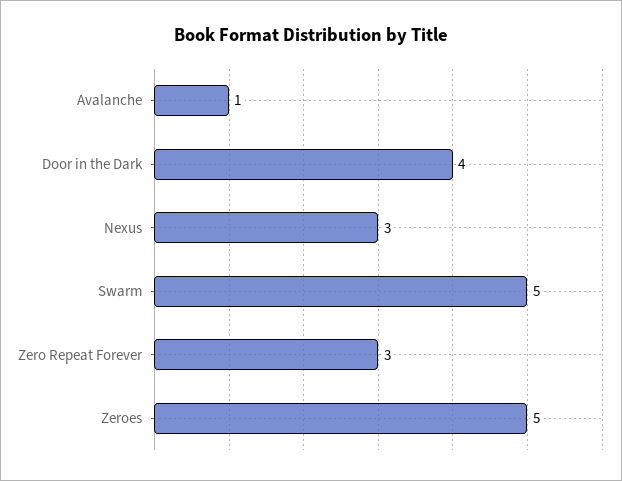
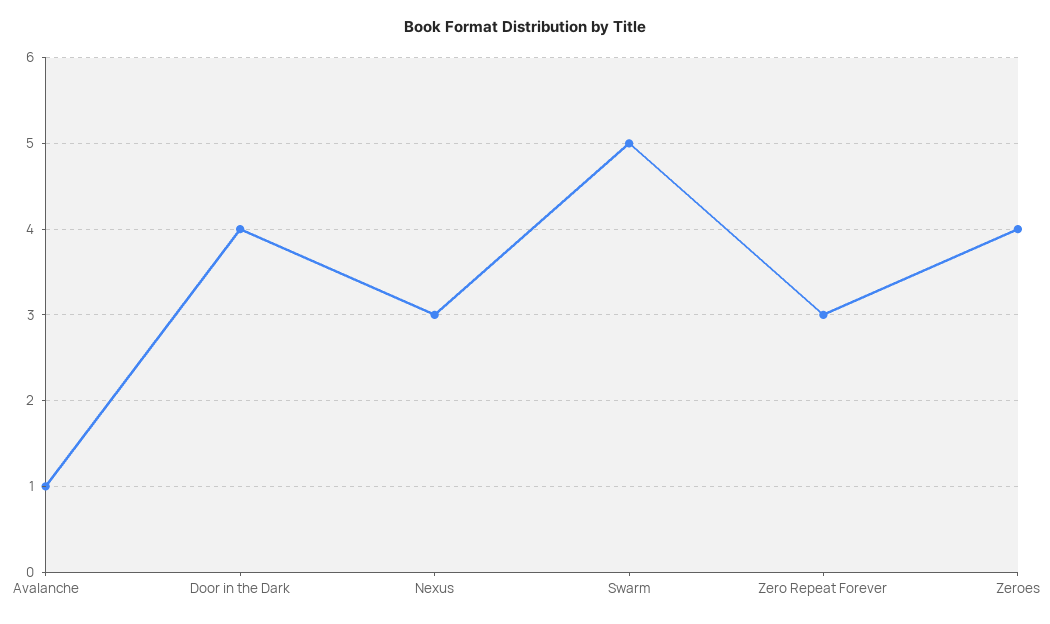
  {
    "Avalanche": 1,
    "Door in the Dark": 4,
    "Nexus": 3,
    "Swarm": 5,
    "Zero Repeat Forever": 3,
-   "Zeroes": 5
+   "Zeroes": 4
  }

